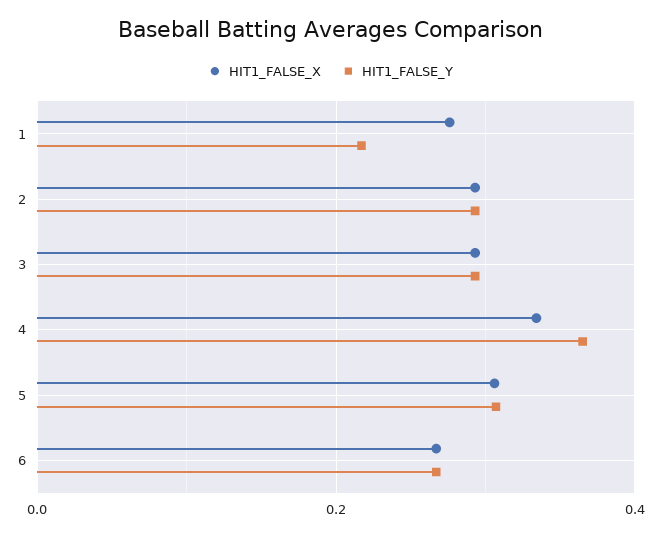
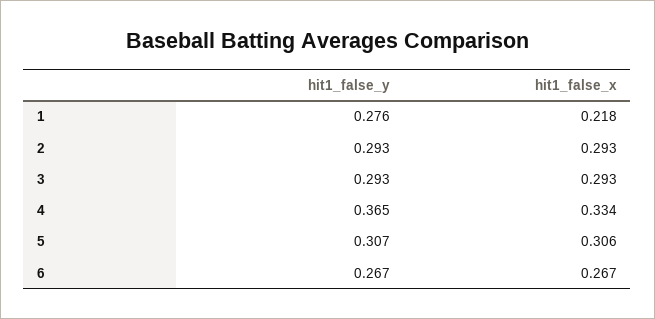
  {
    "HIT1_FALSE_X": {
-     "1": 0.28,
+     "1": 0.218,
      "2": 0.293,
      "3": 0.293,
      "4": 0.334,
      "5": 0.306,
      "6": 0.267
    },
    "HIT1_FALSE_Y": {
-     "1": 0.22,
+     "1": 0.276,
      "2": 0.293,
      "3": 0.293,
      "4": 0.365,
      "5": 0.307,
      "6": 0.267
    }
  }

